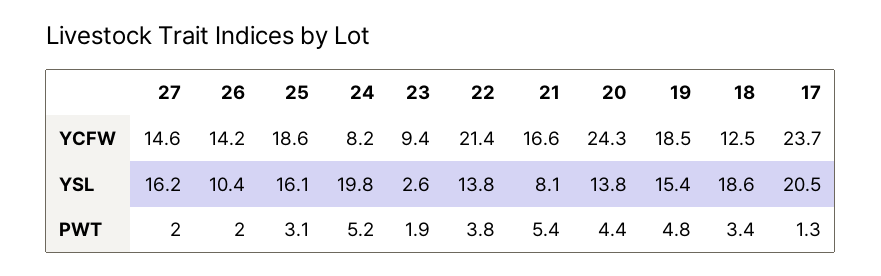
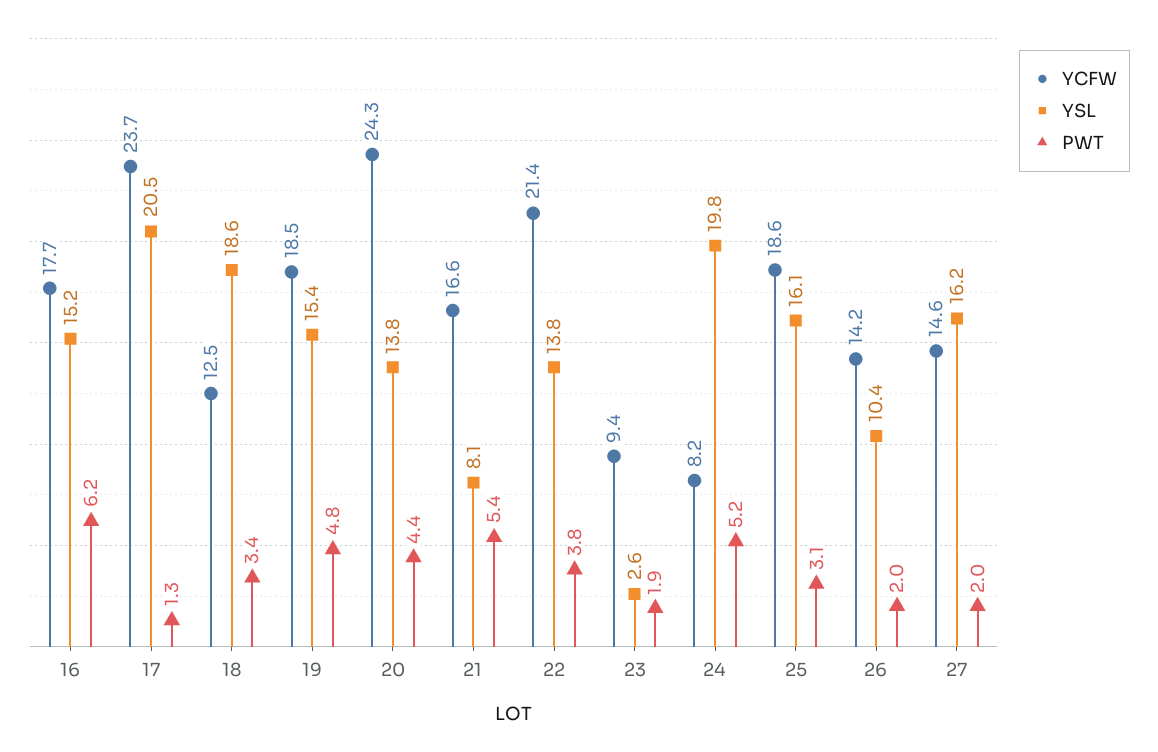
  {
    "YCFW": {
      "27": 14.6,
      "26": 14.2,
      "25": 18.6,
      "24": 8.2,
      "23": 9.4,
      "22": 21.4,
      "21": 16.6,
      "20": 24.3,
      "19": 18.5,
      "18": 12.5,
-     "17": 23.7
+     "17": 23.7,
+     "16": 17.7
    },
    "YSL": {
      "27": 16.2,
      "26": 10.4,
      "25": 16.1,
      "24": 19.8,
      "23": 2.6,
      "22": 13.8,
      "21": 8.1,
      "20": 13.8,
      "19": 15.4,
      "18": 18.6,
-     "17": 20.5
+     "17": 20.5,
+     "16": 15.2
    },
    "PWT": {
      "27": 2,
      "26": 2,
      "25": 3.1,
      "24": 5.2,
      "23": 1.9,
      "22": 3.8,
      "21": 5.4,
      "20": 4.4,
      "19": 4.8,
      "18": 3.4,
-     "17": 1.3
+     "17": 1.3,
+     "16": 6.2
    }
  }

